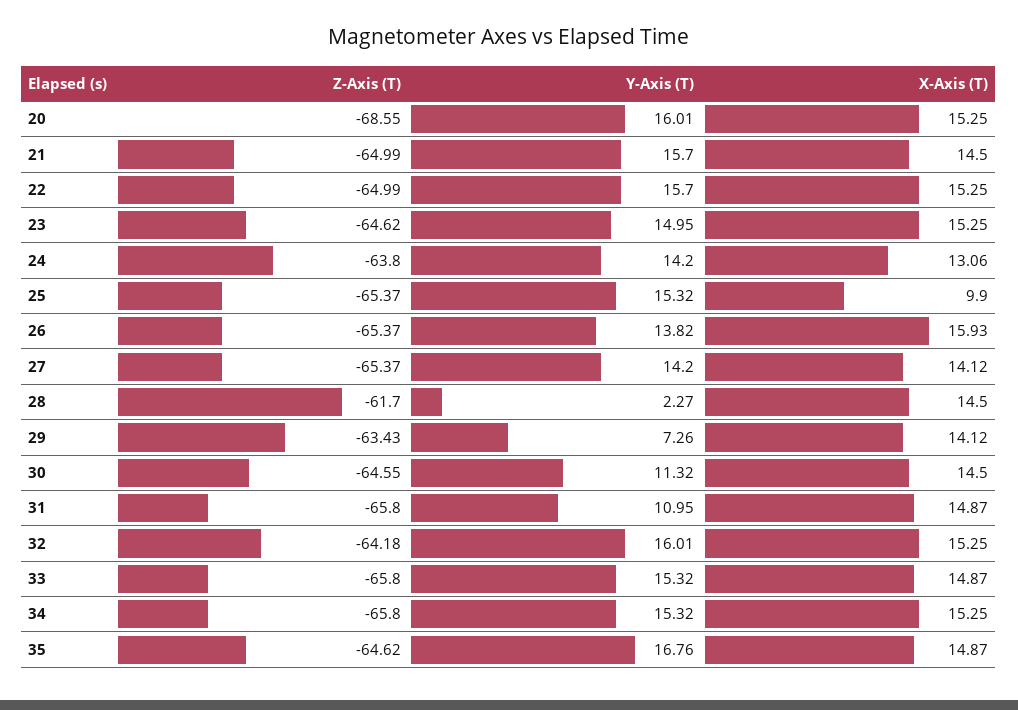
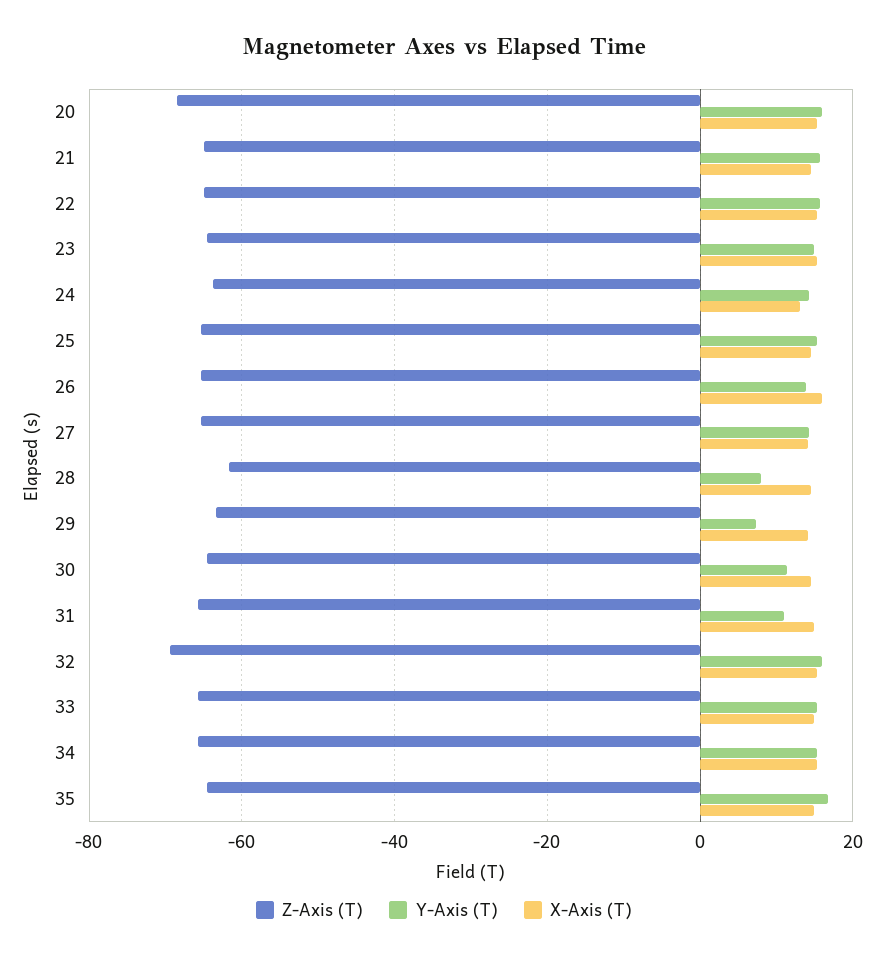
  {
    "Z-Axis (T)": {
      "20": -68.55,
      "21": -64.99,
      "22": -64.99,
      "23": -64.62,
      "24": -63.8,
      "25": -65.37,
      "26": -65.37,
      "27": -65.37,
      "28": -61.7,
      "29": -63.43,
      "30": -64.55,
      "31": -65.8,
-     "32": -64.18,
+     "32": -70,
      "33": -65.8,
      "34": -65.8,
      "35": -64.62
    },
    "Y-Axis (T)": {
      "20": 16.01,
      "21": 15.7,
      "22": 15.7,
      "23": 14.95,
      "24": 14.2,
      "25": 15.32,
      "26": 13.82,
      "27": 14.2,
-     "28": 2.27,
+     "28": 8,
      "29": 7.26,
      "30": 11.32,
      "31": 10.95,
      "32": 16.01,
      "33": 15.32,
      "34": 15.32,
      "35": 16.76
    },
    "X-Axis (T)": {
      "20": 15.25,
      "21": 14.5,
      "22": 15.25,
      "23": 15.25,
      "24": 13.06,
-     "25": 9.9,
+     "25": 14,
      "26": 15.93,
      "27": 14.12,
      "28": 14.5,
      "29": 14.12,
      "30": 14.5,
      "31": 14.87,
      "32": 15.25,
      "33": 14.87,
      "34": 15.25,
      "35": 14.87
    }
  }

